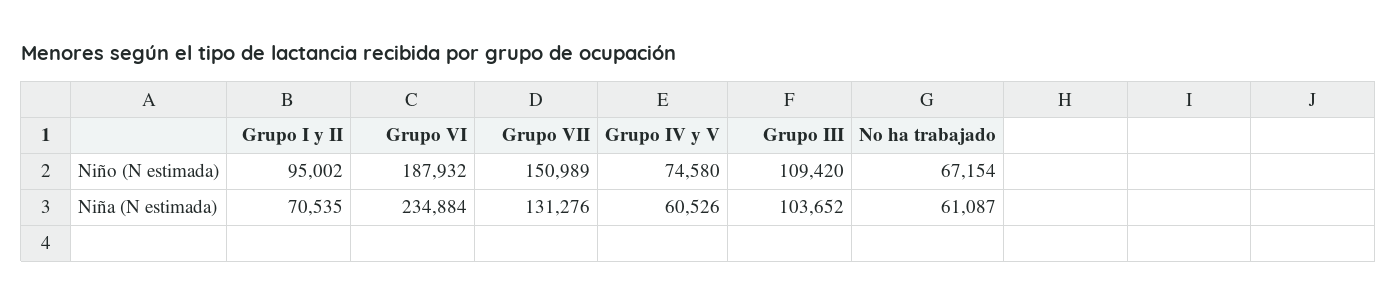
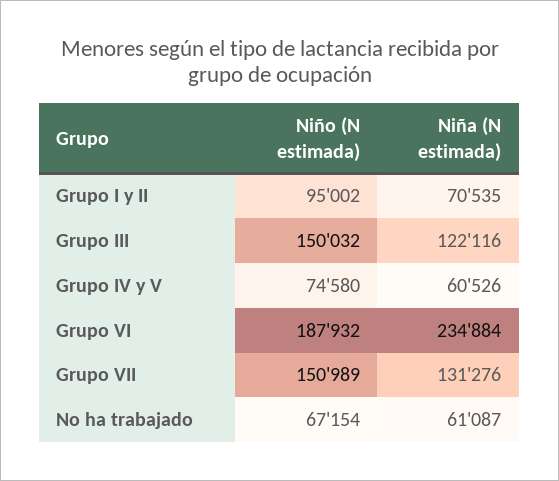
  {
    "Grupo I y II": {
      "Niño (N estimada)": 95002,
      "Niña (N estimada)": 70535
    },
    "Grupo VI": {
      "Niño (N estimada)": 187932,
      "Niña (N estimada)": 234884
    },
    "Grupo VII": {
      "Niño (N estimada)": 150989,
      "Niña (N estimada)": 131276
    },
    "Grupo IV y V": {
      "Niño (N estimada)": 74580,
      "Niña (N estimada)": 60526
    },
    "Grupo III": {
-     "Niño (N estimada)": 109420,
+     "Niño (N estimada)": 150032,
-     "Niña (N estimada)": 103652
+     "Niña (N estimada)": 122116
    },
    "No ha trabajado": {
      "Niño (N estimada)": 67154,
      "Niña (N estimada)": 61087
    }
  }

